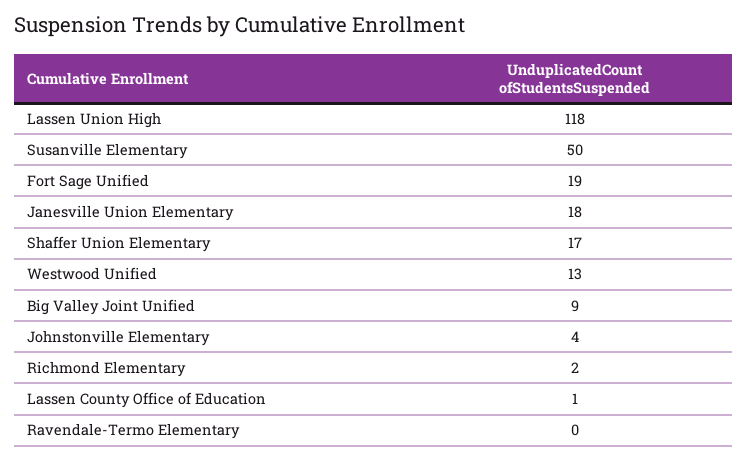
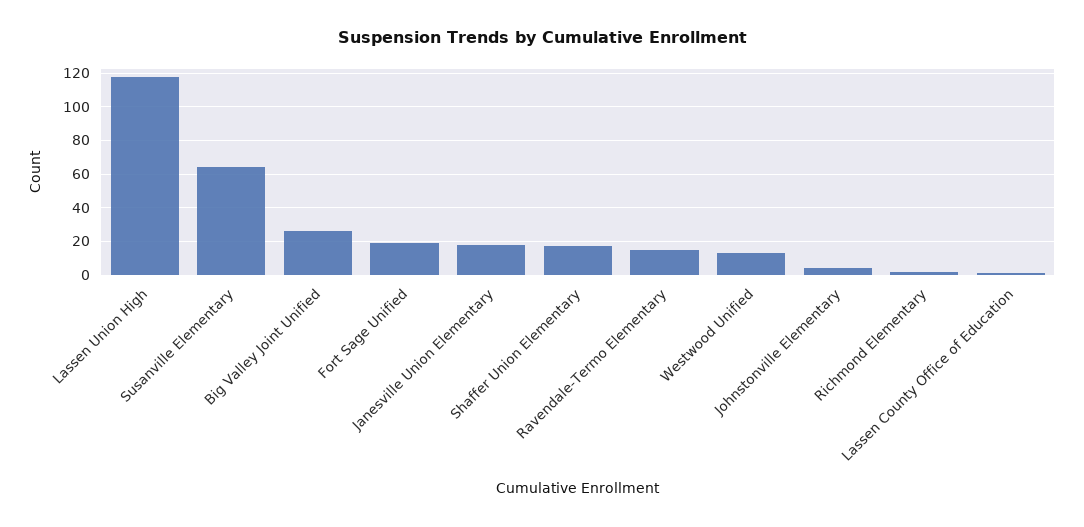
  {
    "Lassen Union High": 118,
-   "Susanville Elementary": 50,
+   "Susanville Elementary": 65,
    "Fort Sage Unified": 19,
    "Janesville Union Elementary": 18,
    "Shaffer Union Elementary": 17,
    "Westwood Unified": 13,
-   "Big Valley Joint Unified": 9,
+   "Big Valley Joint Unified": 25,
    "Johnstonville Elementary": 4,
    "Richmond Elementary": 2,
    "Lassen County Office of Education": 1,
-   "Ravendale-Termo Elementary": 0
+   "Ravendale-Termo Elementary": 15
  }

